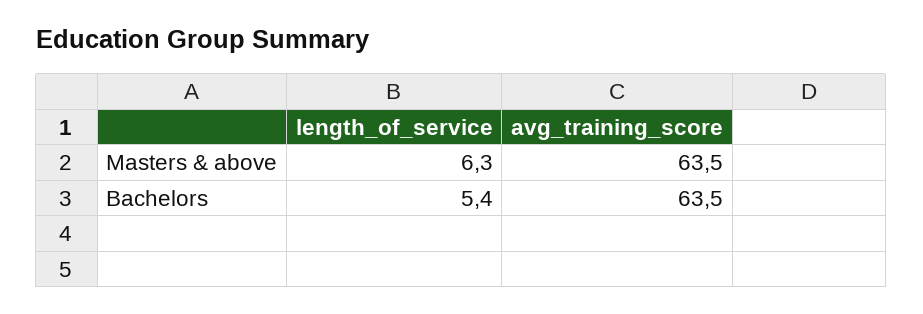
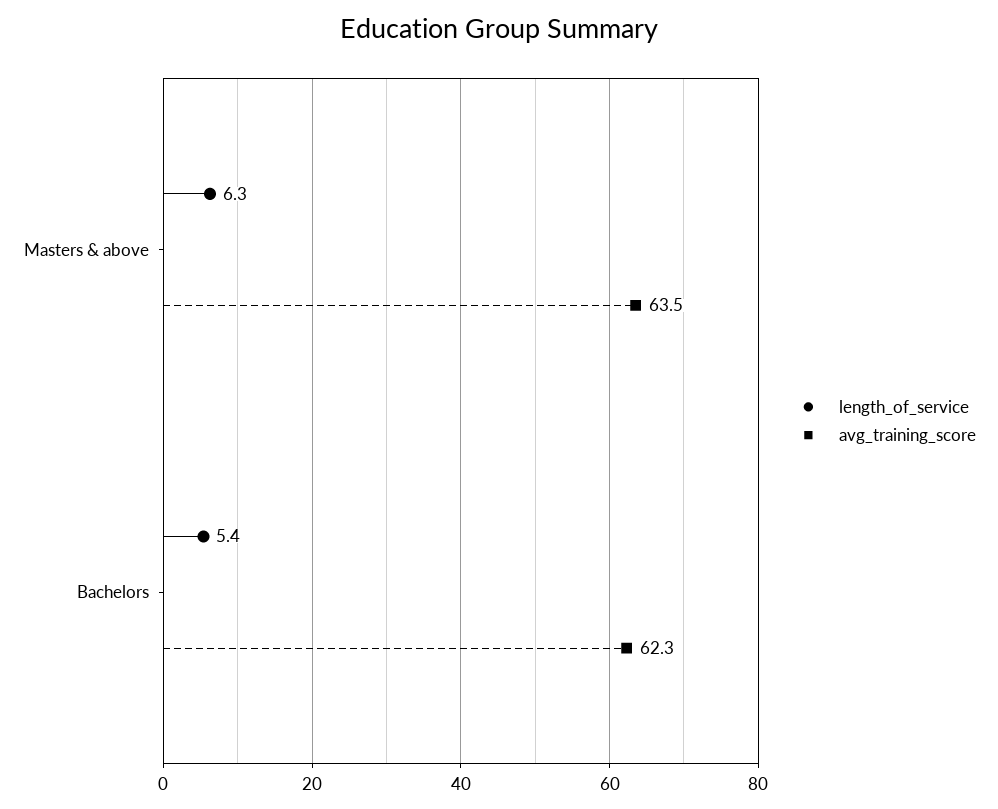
  {
    "length_of_service": {
      "Masters & above": 6.3,
      "Bachelors": 5.4
    },
    "avg_training_score": {
      "Masters & above": 63.5,
-     "Bachelors": 63.5
+     "Bachelors": 62.3
    }
  }

